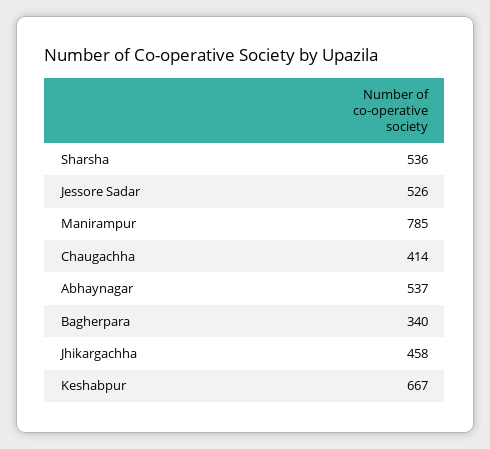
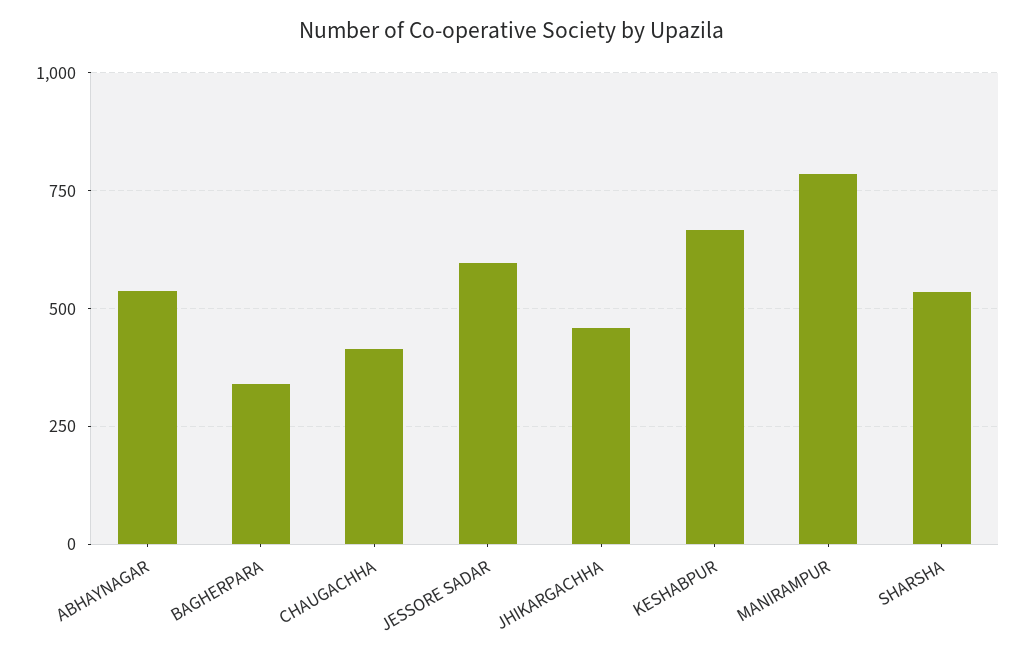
  {
    "Sharsha": 536,
-   "Jessore Sadar": 526,
+   "Jessore Sadar": 600,
    "Manirampur": 785,
    "Chaugachha": 414,
    "Abhaynagar": 537,
    "Bagherpara": 340,
    "Jhikargachha": 458,
    "Keshabpur": 667
  }

